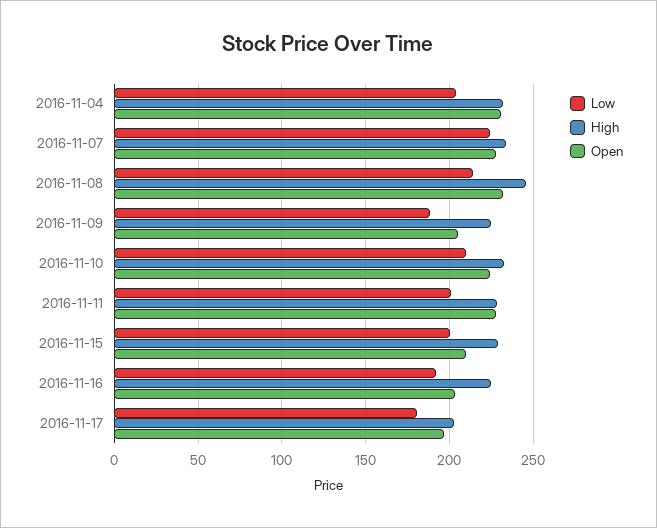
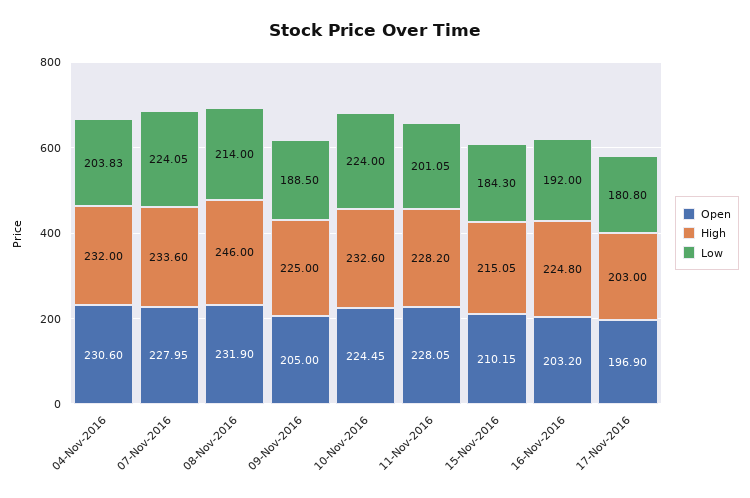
  {
    "Low": {
      "2016-11-04": 203.83,
      "2016-11-07": 224.05,
      "2016-11-08": 214,
      "2016-11-09": 188.5,
-     "2016-11-10": 210,
+     "2016-11-10": 224,
      "2016-11-11": 201.05,
-     "2016-11-15": 200,
+     "2016-11-15": 184.3,
      "2016-11-16": 192,
      "2016-11-17": 180.8
    },
    "High": {
      "2016-11-04": 232,
      "2016-11-07": 233.6,
      "2016-11-08": 246,
      "2016-11-09": 225,
      "2016-11-10": 232.6,
      "2016-11-11": 228.2,
-     "2016-11-15": 230,
+     "2016-11-15": 215.05,
      "2016-11-16": 224.8,
      "2016-11-17": 203
    },
    "Open": {
      "2016-11-04": 230.6,
      "2016-11-07": 227.95,
      "2016-11-08": 231.9,
      "2016-11-09": 205,
      "2016-11-10": 224.45,
      "2016-11-11": 228.05,
      "2016-11-15": 210.15,
      "2016-11-16": 203.2,
      "2016-11-17": 196.9
    }
  }

